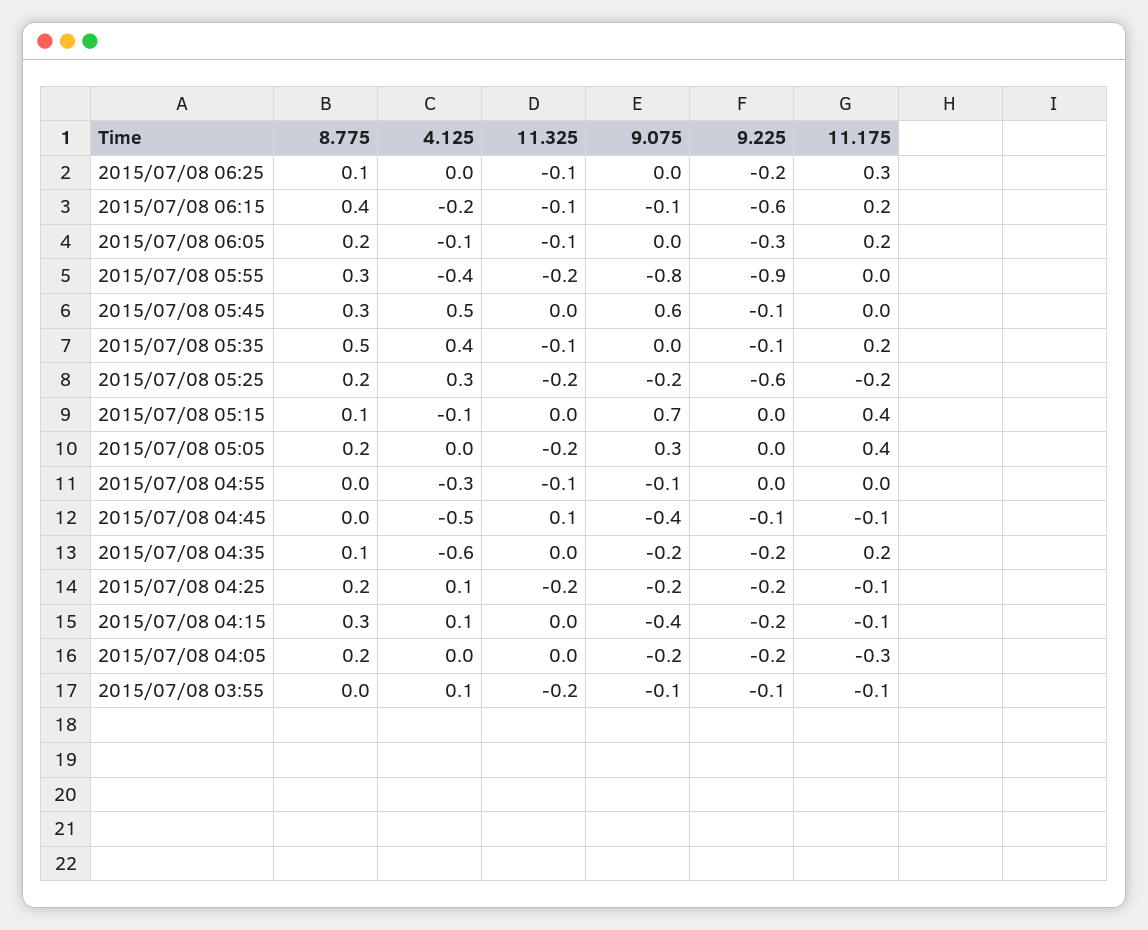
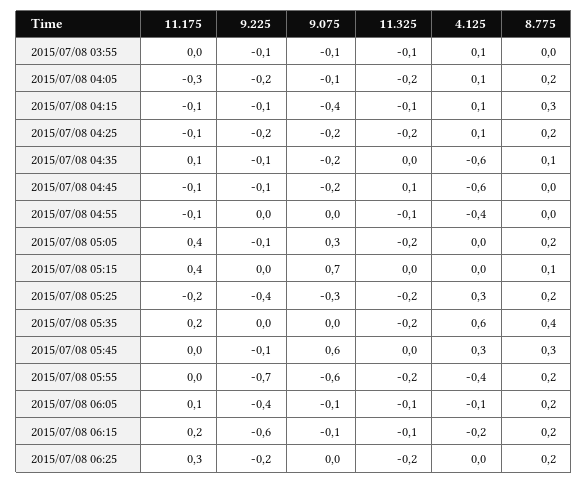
  {
    "8.775": {
-     "2015/07/08 06:25": 0.1,
+     "2015/07/08 06:25": 0.2,
-     "2015/07/08 06:15": 0.4,
+     "2015/07/08 06:15": 0.2,
      "2015/07/08 06:05": 0.2,
-     "2015/07/08 05:55": 0.3,
+     "2015/07/08 05:55": 0.2,
      "2015/07/08 05:45": 0.3,
-     "2015/07/08 05:35": 0.5,
+     "2015/07/08 05:35": 0.4,
      "2015/07/08 05:25": 0.2,
      "2015/07/08 05:15": 0.1,
      "2015/07/08 05:05": 0.2,
      "2015/07/08 04:55": 0,
      "2015/07/08 04:45": 0,
      "2015/07/08 04:35": 0.1,
      "2015/07/08 04:25": 0.2,
      "2015/07/08 04:15": 0.3,
      "2015/07/08 04:05": 0.2,
      "2015/07/08 03:55": 0
    },
    "4.125": {
      "2015/07/08 06:25": 0,
      "2015/07/08 06:15": -0.2,
      "2015/07/08 06:05": -0.1,
      "2015/07/08 05:55": -0.4,
-     "2015/07/08 05:45": 0.5,
+     "2015/07/08 05:45": 0.3,
-     "2015/07/08 05:35": 0.4,
+     "2015/07/08 05:35": 0.6,
      "2015/07/08 05:25": 0.3,
-     "2015/07/08 05:15": -0.1,
+     "2015/07/08 05:15": 0,
      "2015/07/08 05:05": 0,
-     "2015/07/08 04:55": -0.3,
+     "2015/07/08 04:55": -0.4,
-     "2015/07/08 04:45": -0.5,
+     "2015/07/08 04:45": -0.6,
      "2015/07/08 04:35": -0.6,
      "2015/07/08 04:25": 0.1,
      "2015/07/08 04:15": 0.1,
-     "2015/07/08 04:05": 0,
+     "2015/07/08 04:05": 0.1,
      "2015/07/08 03:55": 0.1
    },
    "11.325": {
-     "2015/07/08 06:25": -0.1,
+     "2015/07/08 06:25": -0.2,
      "2015/07/08 06:15": -0.1,
      "2015/07/08 06:05": -0.1,
      "2015/07/08 05:55": -0.2,
      "2015/07/08 05:45": 0,
-     "2015/07/08 05:35": -0.1,
+     "2015/07/08 05:35": -0.2,
      "2015/07/08 05:25": -0.2,
      "2015/07/08 05:15": 0,
      "2015/07/08 05:05": -0.2,
      "2015/07/08 04:55": -0.1,
      "2015/07/08 04:45": 0.1,
      "2015/07/08 04:35": 0,
      "2015/07/08 04:25": -0.2,
-     "2015/07/08 04:15": 0,
+     "2015/07/08 04:15": -0.1,
-     "2015/07/08 04:05": 0,
+     "2015/07/08 04:05": -0.2,
-     "2015/07/08 03:55": -0.2
+     "2015/07/08 03:55": -0.1
    },
    "9.075": {
      "2015/07/08 06:25": 0,
      "2015/07/08 06:15": -0.1,
-     "2015/07/08 06:05": 0,
+     "2015/07/08 06:05": -0.1,
-     "2015/07/08 05:55": -0.8,
+     "2015/07/08 05:55": -0.6,
      "2015/07/08 05:45": 0.6,
      "2015/07/08 05:35": 0,
-     "2015/07/08 05:25": -0.2,
+     "2015/07/08 05:25": -0.3,
      "2015/07/08 05:15": 0.7,
      "2015/07/08 05:05": 0.3,
-     "2015/07/08 04:55": -0.1,
+     "2015/07/08 04:55": 0,
-     "2015/07/08 04:45": -0.4,
+     "2015/07/08 04:45": -0.2,
      "2015/07/08 04:35": -0.2,
      "2015/07/08 04:25": -0.2,
      "2015/07/08 04:15": -0.4,
-     "2015/07/08 04:05": -0.2,
+     "2015/07/08 04:05": -0.1,
      "2015/07/08 03:55": -0.1
    },
    "9.225": {
      "2015/07/08 06:25": -0.2,
      "2015/07/08 06:15": -0.6,
-     "2015/07/08 06:05": -0.3,
+     "2015/07/08 06:05": -0.4,
-     "2015/07/08 05:55": -0.9,
+     "2015/07/08 05:55": -0.7,
      "2015/07/08 05:45": -0.1,
-     "2015/07/08 05:35": -0.1,
+     "2015/07/08 05:35": 0,
-     "2015/07/08 05:25": -0.6,
+     "2015/07/08 05:25": -0.4,
      "2015/07/08 05:15": 0,
-     "2015/07/08 05:05": 0,
+     "2015/07/08 05:05": -0.1,
      "2015/07/08 04:55": 0,
      "2015/07/08 04:45": -0.1,
-     "2015/07/08 04:35": -0.2,
+     "2015/07/08 04:35": -0.1,
      "2015/07/08 04:25": -0.2,
-     "2015/07/08 04:15": -0.2,
+     "2015/07/08 04:15": -0.1,
      "2015/07/08 04:05": -0.2,
      "2015/07/08 03:55": -0.1
    },
    "11.175": {
      "2015/07/08 06:25": 0.3,
      "2015/07/08 06:15": 0.2,
-     "2015/07/08 06:05": 0.2,
+     "2015/07/08 06:05": 0.1,
      "2015/07/08 05:55": 0,
      "2015/07/08 05:45": 0,
      "2015/07/08 05:35": 0.2,
      "2015/07/08 05:25": -0.2,
      "2015/07/08 05:15": 0.4,
      "2015/07/08 05:05": 0.4,
-     "2015/07/08 04:55": 0,
+     "2015/07/08 04:55": -0.1,
      "2015/07/08 04:45": -0.1,
-     "2015/07/08 04:35": 0.2,
+     "2015/07/08 04:35": 0.1,
      "2015/07/08 04:25": -0.1,
      "2015/07/08 04:15": -0.1,
      "2015/07/08 04:05": -0.3,
-     "2015/07/08 03:55": -0.1
+     "2015/07/08 03:55": 0
    }
  }

